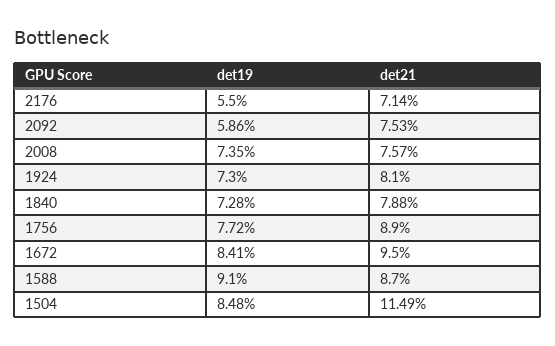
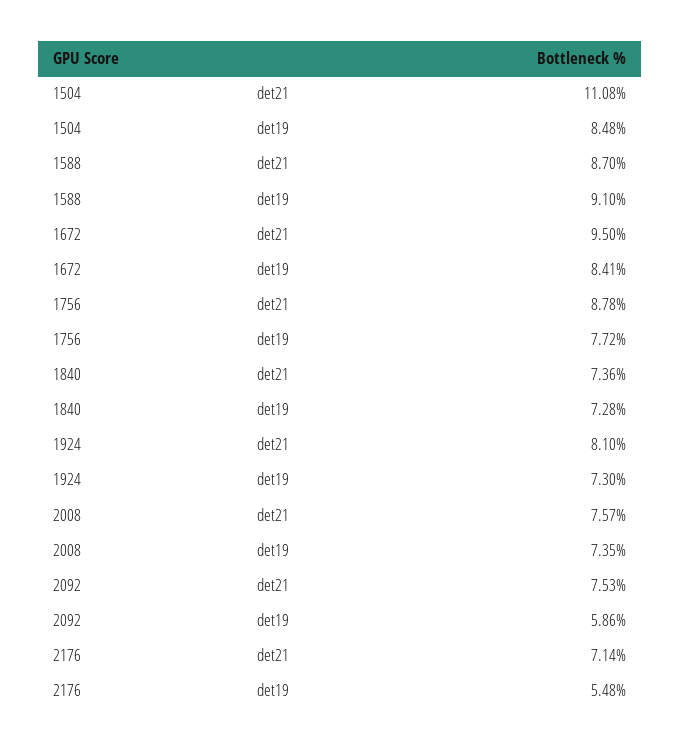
  {
    "det19": {
-     "2176": 5.5,
+     "2176": 5.48,
      "2092": 5.86,
      "2008": 7.35,
      "1924": 7.3,
      "1840": 7.28,
      "1756": 7.72,
      "1672": 8.41,
      "1588": 9.1,
      "1504": 8.48
    },
    "det21": {
      "2176": 7.14,
      "2092": 7.53,
      "2008": 7.57,
      "1924": 8.1,
-     "1840": 7.88,
+     "1840": 7.36,
-     "1756": 8.9,
+     "1756": 8.78,
      "1672": 9.5,
      "1588": 8.7,
-     "1504": 11.49
+     "1504": 11.08
    }
  }

